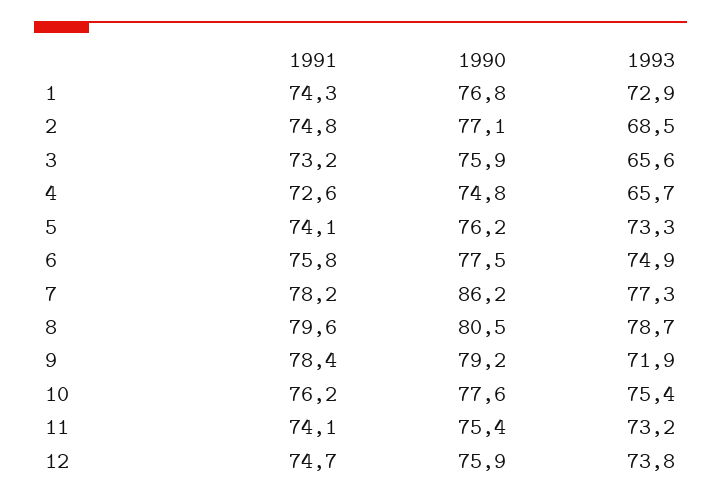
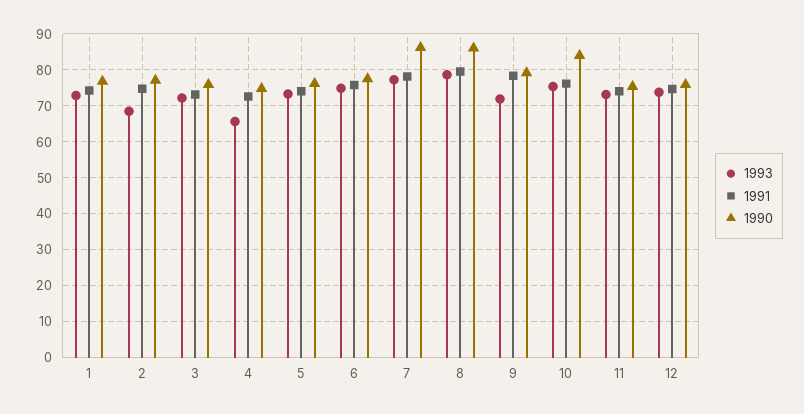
  {
    "1991": {
      "1": 74.3,
      "2": 74.8,
      "3": 73.2,
      "4": 72.6,
      "5": 74.1,
      "6": 75.8,
      "7": 78.2,
      "8": 79.6,
      "9": 78.4,
      "10": 76.2,
      "11": 74.1,
      "12": 74.7
    },
    "1990": {
      "1": 76.8,
      "2": 77.1,
      "3": 75.9,
      "4": 74.8,
      "5": 76.2,
      "6": 77.5,
      "7": 86.2,
-     "8": 80.5,
+     "8": 86,
      "9": 79.2,
-     "10": 77.6,
+     "10": 84,
      "11": 75.4,
      "12": 75.9
    },
    "1993": {
      "1": 72.9,
      "2": 68.5,
-     "3": 65.6,
+     "3": 72,
      "4": 65.7,
      "5": 73.3,
      "6": 74.9,
      "7": 77.3,
      "8": 78.7,
      "9": 71.9,
      "10": 75.4,
      "11": 73.2,
      "12": 73.8
    }
  }

